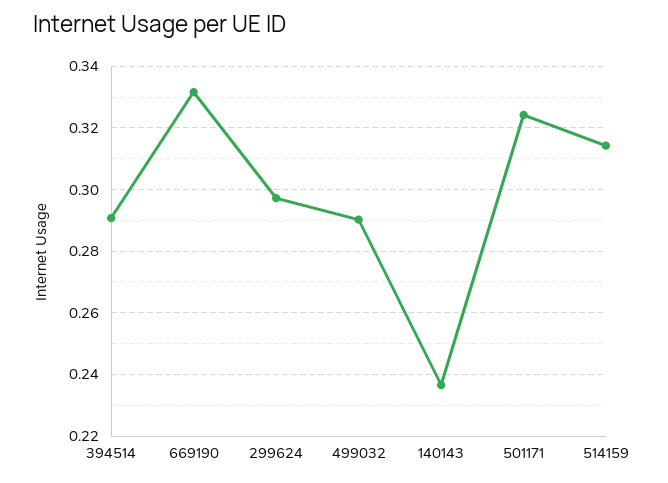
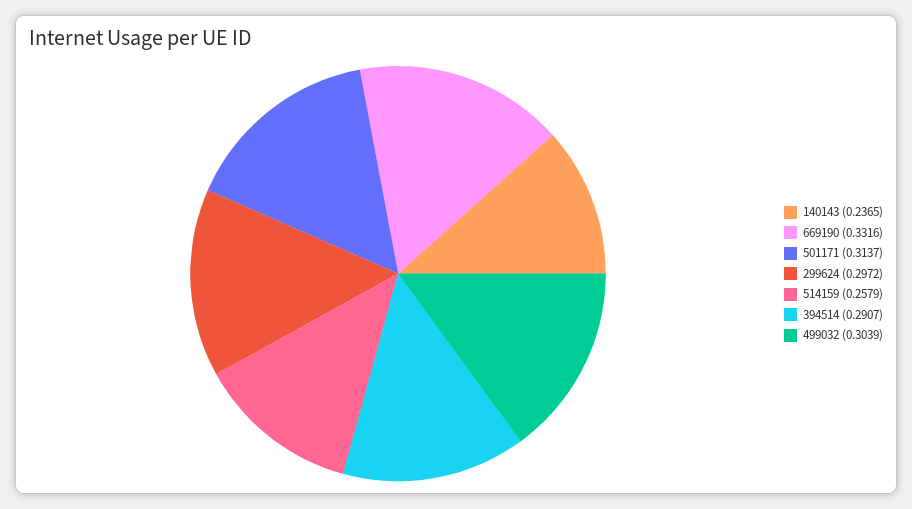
  {
    "394514": 0.2907,
    "669190": 0.3316,
    "299624": 0.2972,
-   "499032": 0.29,
+   "499032": 0.3039,
    "140143": 0.2365,
-   "501171": 0.324,
+   "501171": 0.3137,
-   "514159": 0.314
+   "514159": 0.2579
  }

